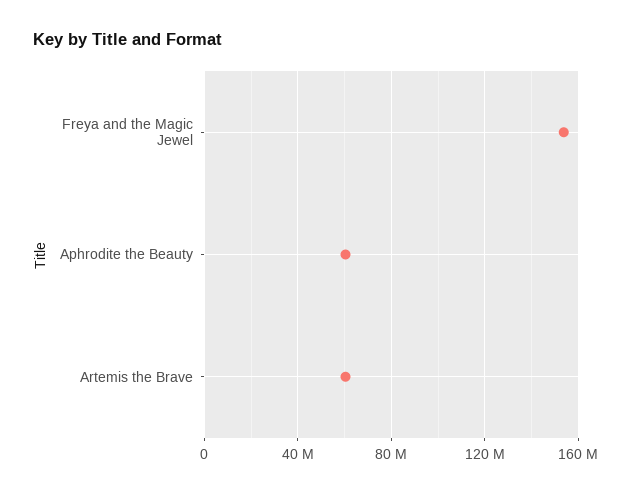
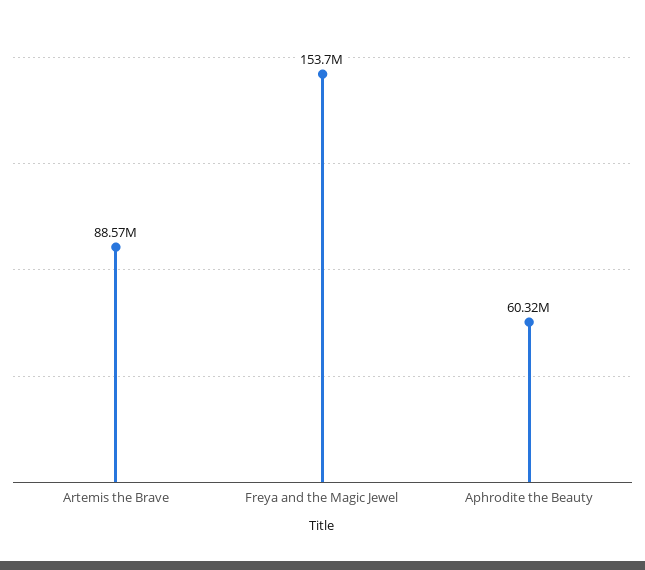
  {
    "Freya and the Magic Jewel": 153700000,
    "Aphrodite the Beauty": 60320000,
-   "Artemis the Brave": 60000000
+   "Artemis the Brave": 88570000
  }

